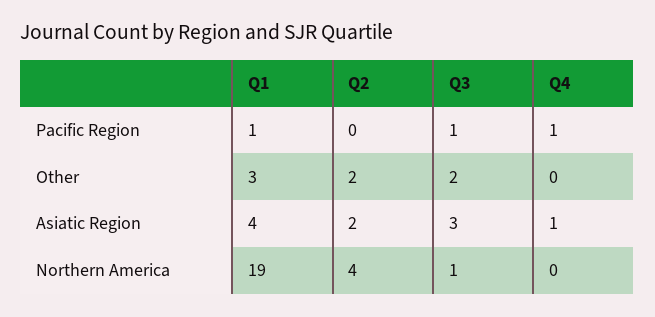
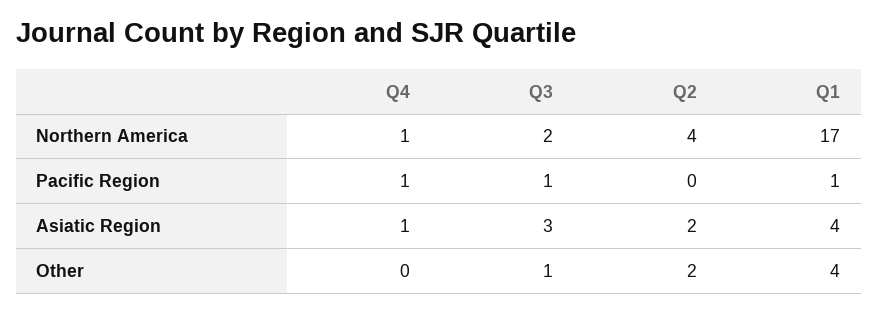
  {
    "Q1": {
      "Pacific Region": 1,
-     "Other": 3,
+     "Other": 4,
      "Asiatic Region": 4,
-     "Northern America": 19
+     "Northern America": 17
    },
    "Q2": {
      "Pacific Region": 0,
      "Other": 2,
      "Asiatic Region": 2,
      "Northern America": 4
    },
    "Q3": {
      "Pacific Region": 1,
-     "Other": 2,
+     "Other": 1,
      "Asiatic Region": 3,
-     "Northern America": 1
+     "Northern America": 2
    },
    "Q4": {
      "Pacific Region": 1,
      "Other": 0,
      "Asiatic Region": 1,
-     "Northern America": 0
+     "Northern America": 1
    }
  }

